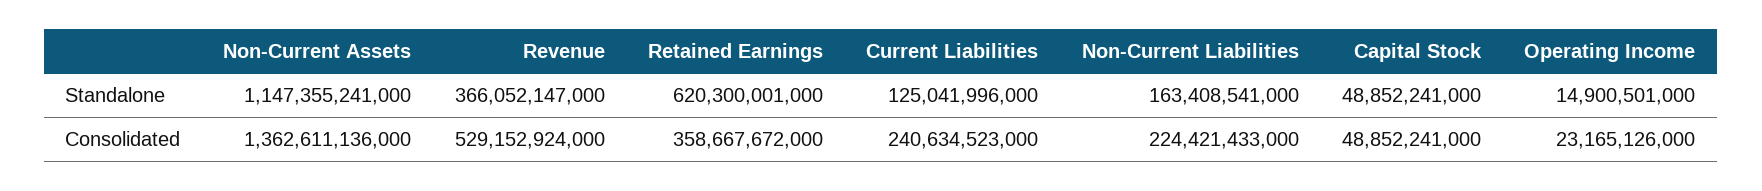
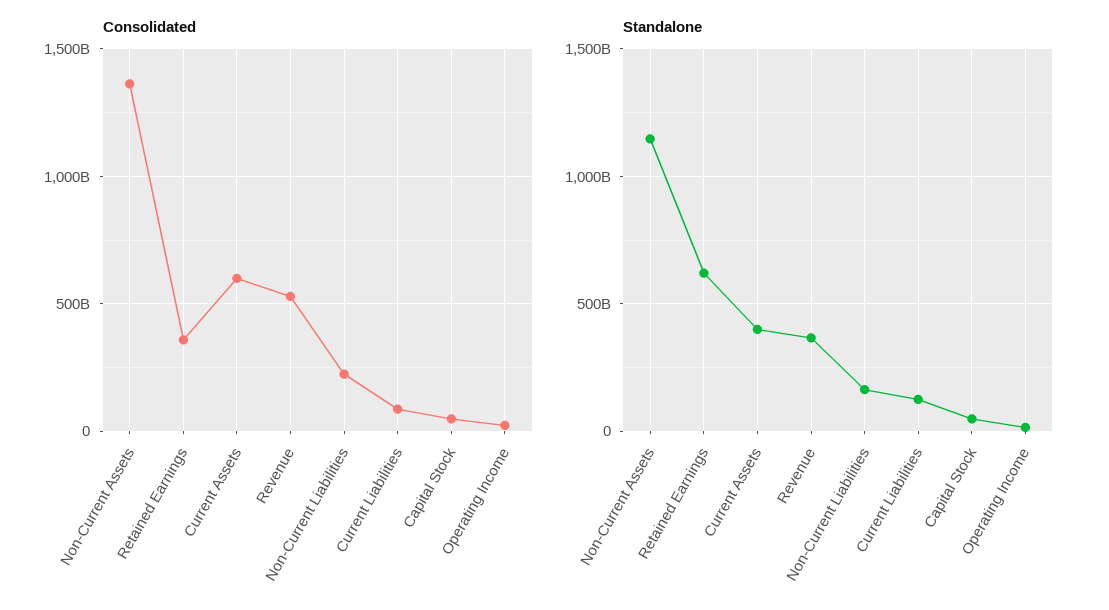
  {
    "Standalone": {
      "Non-Current Assets": 1147355241000,
      "Revenue": 366052147000,
      "Retained Earnings": 620300001000,
      "Current Liabilities": 125041996000,
      "Non-Current Liabilities": 163408541000,
      "Capital Stock": 48852241000,
-     "Operating Income": 14900501000
+     "Operating Income": 14900501000,
+     "Current Assets": 400000000000
    },
    "Consolidated": {
      "Non-Current Assets": 1362611136000,
      "Revenue": 529152924000,
      "Retained Earnings": 358667672000,
-     "Current Liabilities": 240634523000,
+     "Current Liabilities": 100000000000,
      "Non-Current Liabilities": 224421433000,
      "Capital Stock": 48852241000,
-     "Operating Income": 23165126000
+     "Operating Income": 23165126000,
+     "Current Assets": 600000000000
    }
  }

